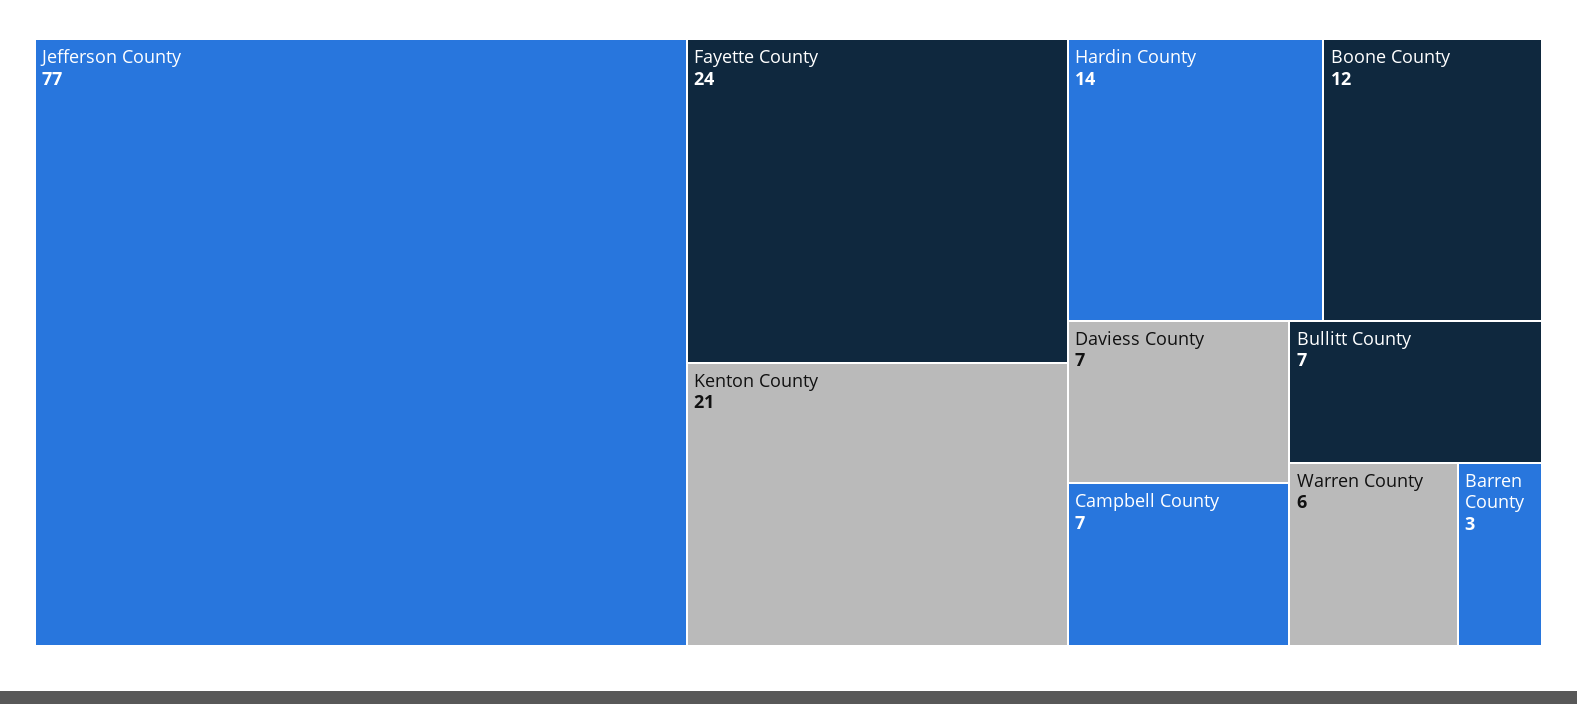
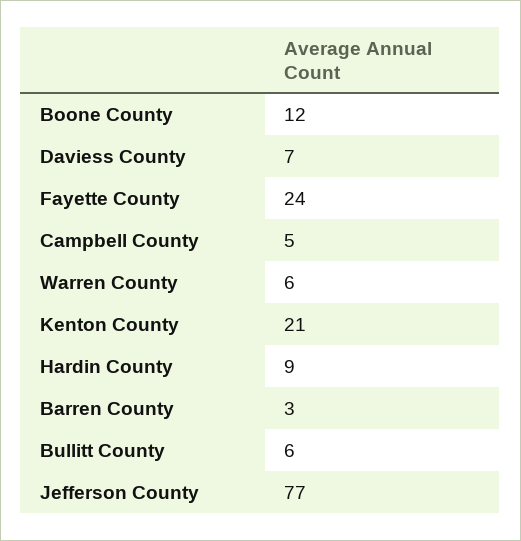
  {
    "Jefferson County": 77,
    "Fayette County": 24,
    "Kenton County": 21,
-   "Hardin County": 14,
+   "Hardin County": 9,
    "Boone County": 12,
    "Daviess County": 7,
-   "Campbell County": 7,
+   "Campbell County": 5,
-   "Bullitt County": 7,
+   "Bullitt County": 6,
    "Warren County": 6,
    "Barren County": 3
  }

